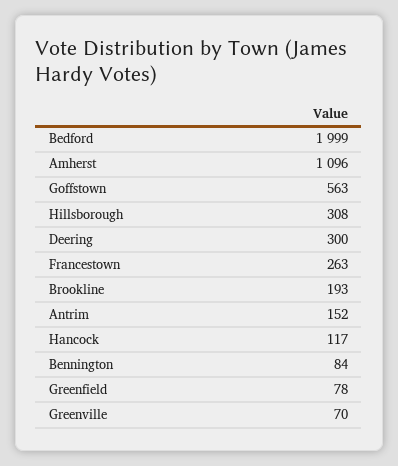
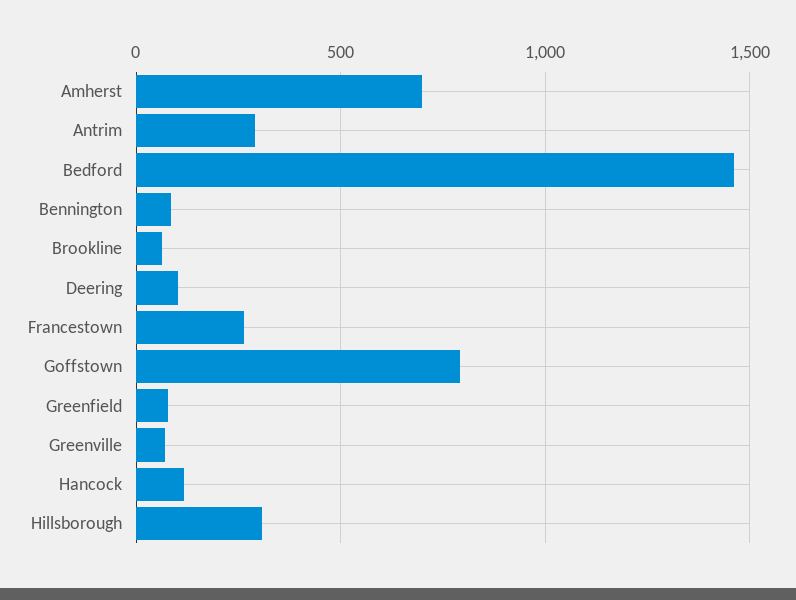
  {
-   "Bedford": 1999,
+   "Bedford": 1450,
-   "Amherst": 1096,
+   "Amherst": 700,
-   "Goffstown": 563,
+   "Goffstown": 800,
    "Hillsborough": 308,
-   "Deering": 300,
+   "Deering": 100,
    "Francestown": 263,
-   "Brookline": 193,
+   "Brookline": 50,
-   "Antrim": 152,
+   "Antrim": 300,
    "Hancock": 117,
    "Bennington": 84,
    "Greenfield": 78,
    "Greenville": 70
  }

